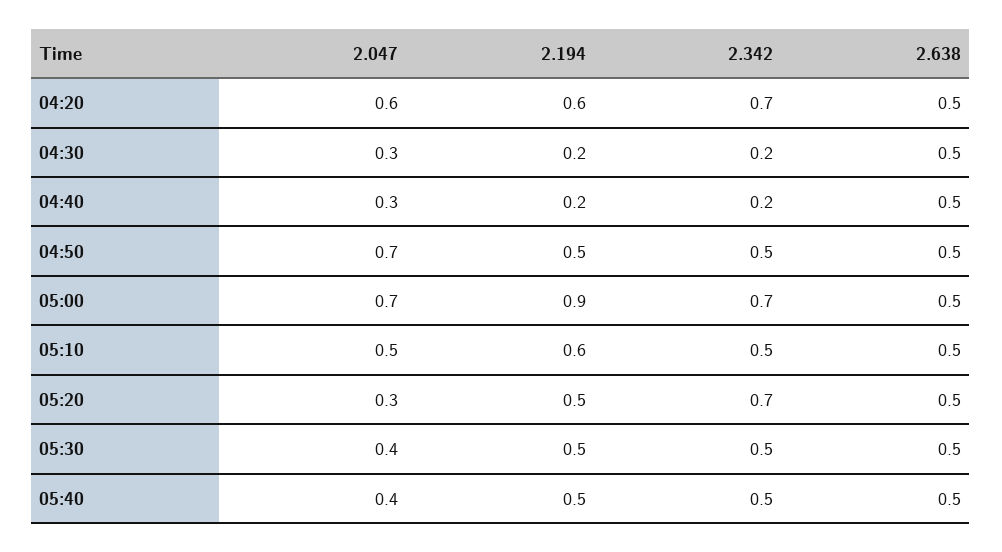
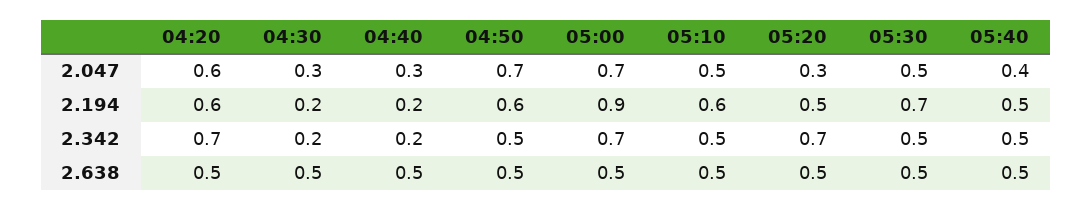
  {
    "2.047": {
      "04:20": 0.6,
      "04:30": 0.3,
      "04:40": 0.3,
      "04:50": 0.7,
      "05:00": 0.7,
      "05:10": 0.5,
      "05:20": 0.3,
-     "05:30": 0.4,
+     "05:30": 0.5,
      "05:40": 0.4
    },
    "2.194": {
      "04:20": 0.6,
      "04:30": 0.2,
      "04:40": 0.2,
-     "04:50": 0.5,
+     "04:50": 0.6,
      "05:00": 0.9,
      "05:10": 0.6,
      "05:20": 0.5,
-     "05:30": 0.5,
+     "05:30": 0.7,
      "05:40": 0.5
    },
    "2.342": {
      "04:20": 0.7,
      "04:30": 0.2,
      "04:40": 0.2,
      "04:50": 0.5,
      "05:00": 0.7,
      "05:10": 0.5,
      "05:20": 0.7,
      "05:30": 0.5,
      "05:40": 0.5
    },
    "2.638": {
      "04:20": 0.5,
      "04:30": 0.5,
      "04:40": 0.5,
      "04:50": 0.5,
      "05:00": 0.5,
      "05:10": 0.5,
      "05:20": 0.5,
      "05:30": 0.5,
      "05:40": 0.5
    }
  }

